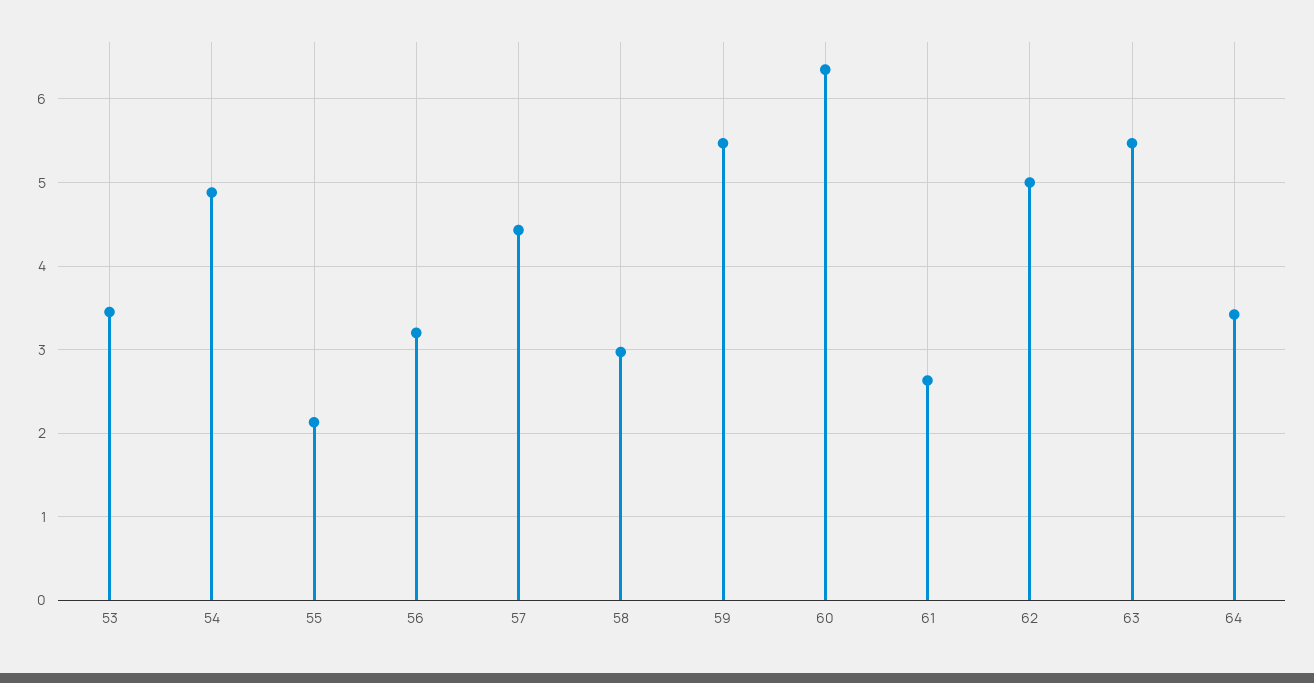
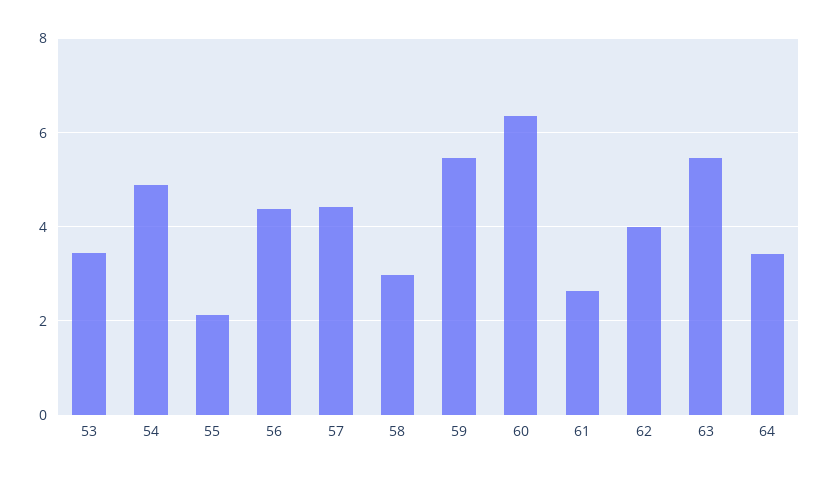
  {
    "53": 3.5,
    "54": 4.9,
    "55": 2.1,
-   "56": 3.2,
+   "56": 4.4,
    "57": 4.4,
    "58": 3,
    "59": 5.5,
    "60": 6.4,
    "61": 2.6,
-   "62": 5,
+   "62": 4,
    "63": 5.5,
    "64": 3.4
  }

